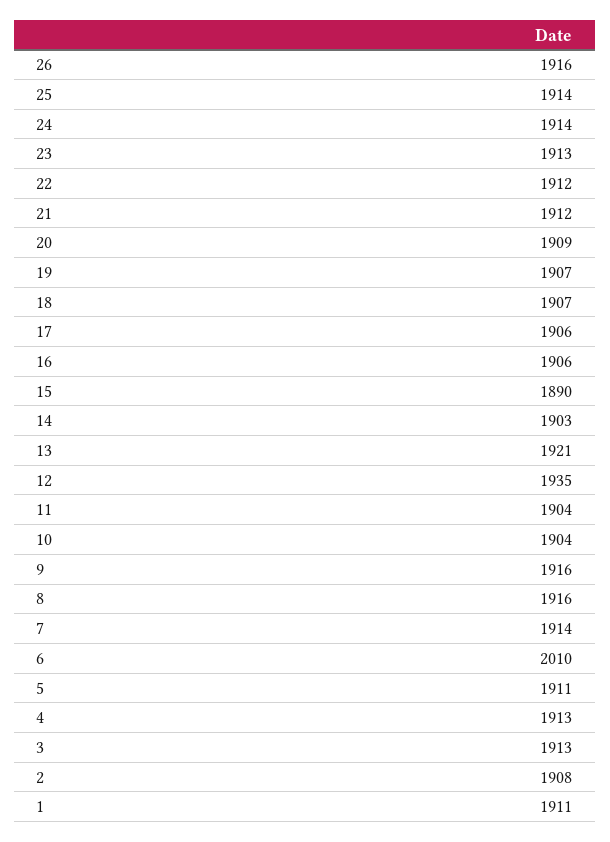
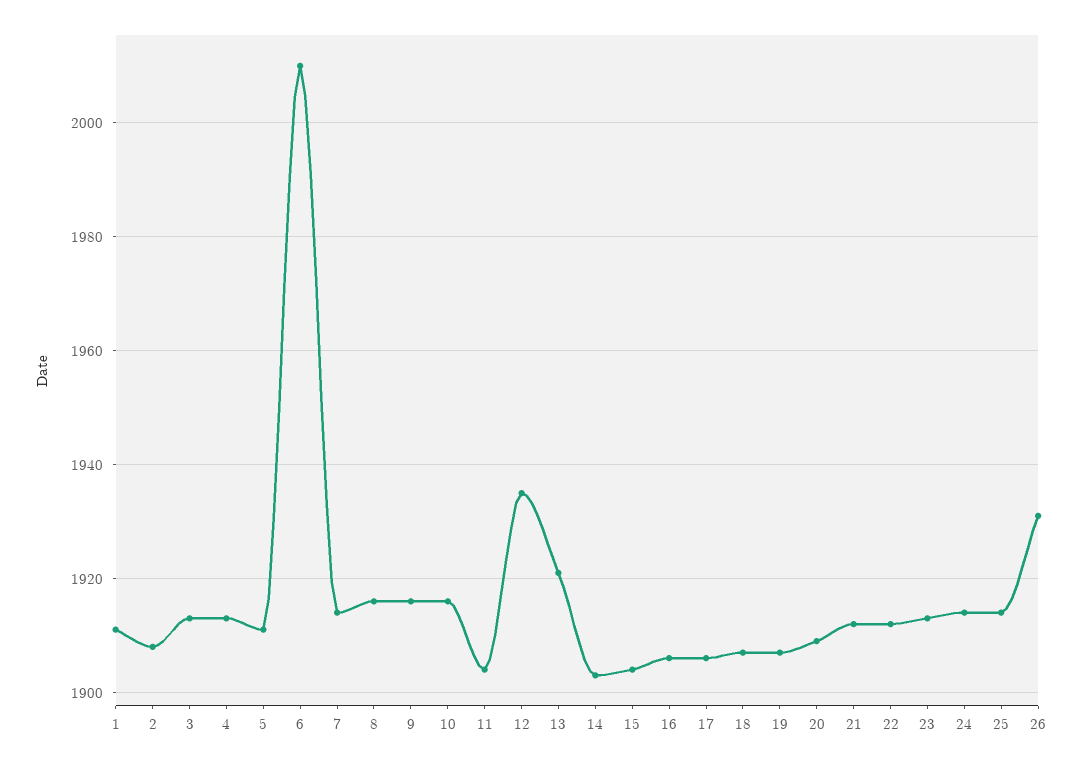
  {
-   "26": 1916,
+   "26": 1930,
    "25": 1914,
    "24": 1914,
    "23": 1913,
    "22": 1912,
    "21": 1912,
    "20": 1909,
    "19": 1907,
    "18": 1907,
    "17": 1906,
    "16": 1906,
-   "15": 1890,
+   "15": 1905,
    "14": 1903,
    "13": 1921,
    "12": 1935,
    "11": 1904,
-   "10": 1904,
+   "10": 1915,
    "9": 1916,
    "8": 1916,
    "7": 1914,
    "6": 2010,
    "5": 1911,
    "4": 1913,
    "3": 1913,
    "2": 1908,
    "1": 1911
  }

